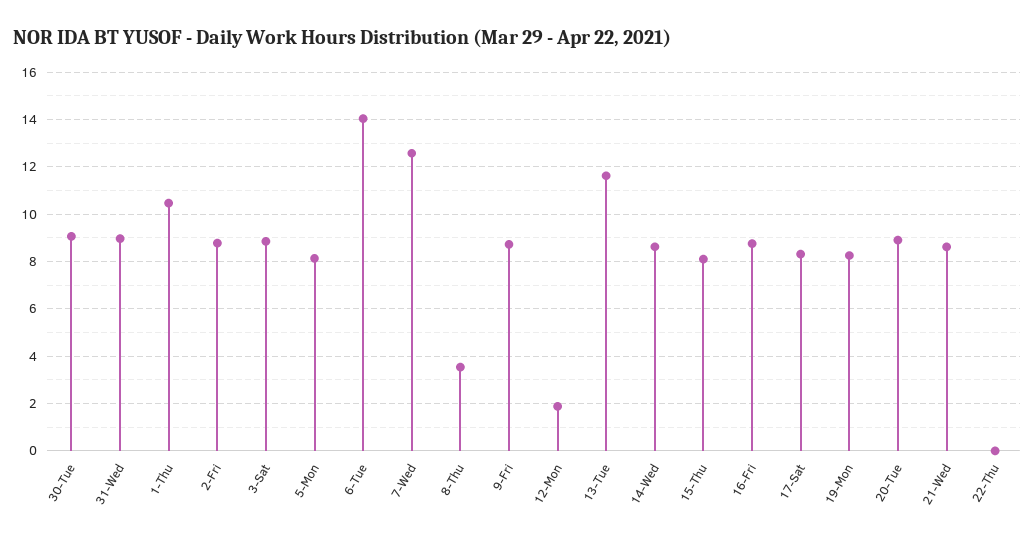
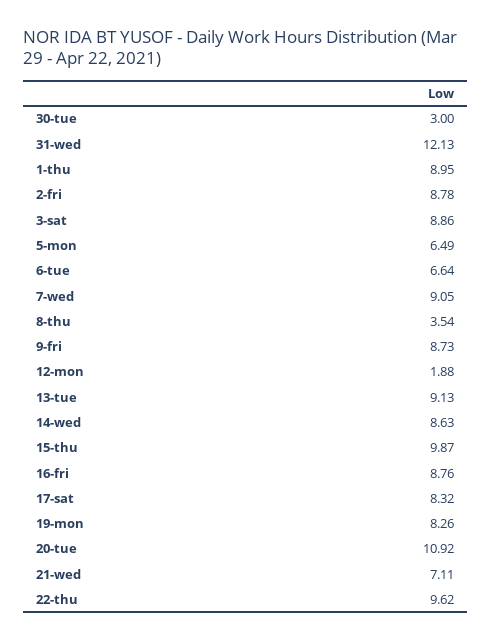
  {
-   "30-Tue": 9,
+   "30-Tue": 3,
-   "31-Wed": 9,
+   "31-Wed": 12.13,
-   "1-Thu": 10.5,
+   "1-Thu": 8.95,
    "2-Fri": 8.78,
    "3-Sat": 8.86,
-   "5-Mon": 8,
+   "5-Mon": 6.49,
-   "6-Tue": 14,
+   "6-Tue": 6.64,
-   "7-Wed": 12.5,
+   "7-Wed": 9.05,
    "8-Thu": 3.54,
    "9-Fri": 8.73,
    "12-Mon": 1.88,
-   "13-Tue": 11.5,
+   "13-Tue": 9.13,
    "14-Wed": 8.63,
-   "15-Thu": 8,
+   "15-Thu": 9.87,
    "16-Fri": 8.76,
    "17-Sat": 8.32,
    "19-Mon": 8.26,
-   "20-Tue": 9,
+   "20-Tue": 10.92,
-   "21-Wed": 8.5,
+   "21-Wed": 7.11,
-   "22-Thu": 0
+   "22-Thu": 9.62
  }

